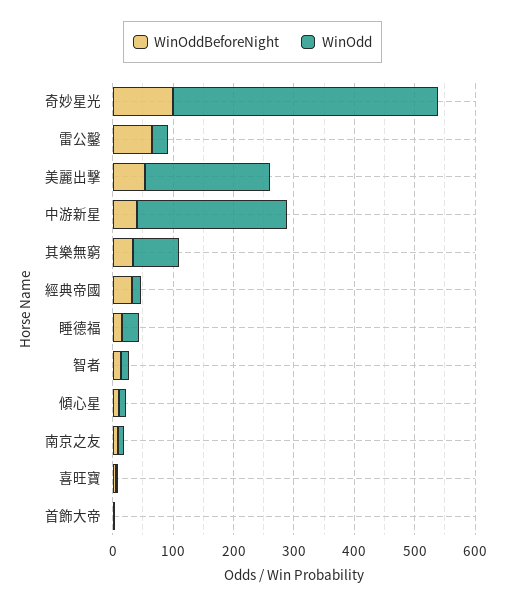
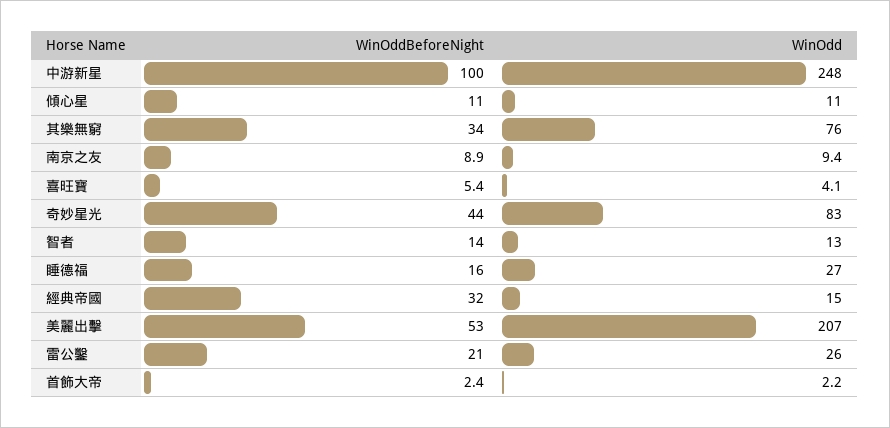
  {
    "WinOddBeforeNight": {
-     "奇妙星光": 100,
+     "奇妙星光": 44,
-     "雷公鑿": 60,
+     "雷公鑿": 21,
      "美麗出擊": 53,
-     "中游新星": 40,
+     "中游新星": 100,
      "其樂無窮": 34,
      "經典帝國": 32,
      "睡德福": 16,
      "智者": 14,
      "傾心星": 11,
      "南京之友": 8.9,
      "喜旺寶": 5.4,
      "首飾大帝": 2.4
    },
    "WinOdd": {
-     "奇妙星光": 440,
+     "奇妙星光": 83,
      "雷公鑿": 26,
      "美麗出擊": 207,
      "中游新星": 248,
      "其樂無窮": 76,
      "經典帝國": 15,
      "睡德福": 27,
      "智者": 13,
      "傾心星": 11,
      "南京之友": 9.4,
      "喜旺寶": 4.1,
      "首飾大帝": 2.2
    }
  }

